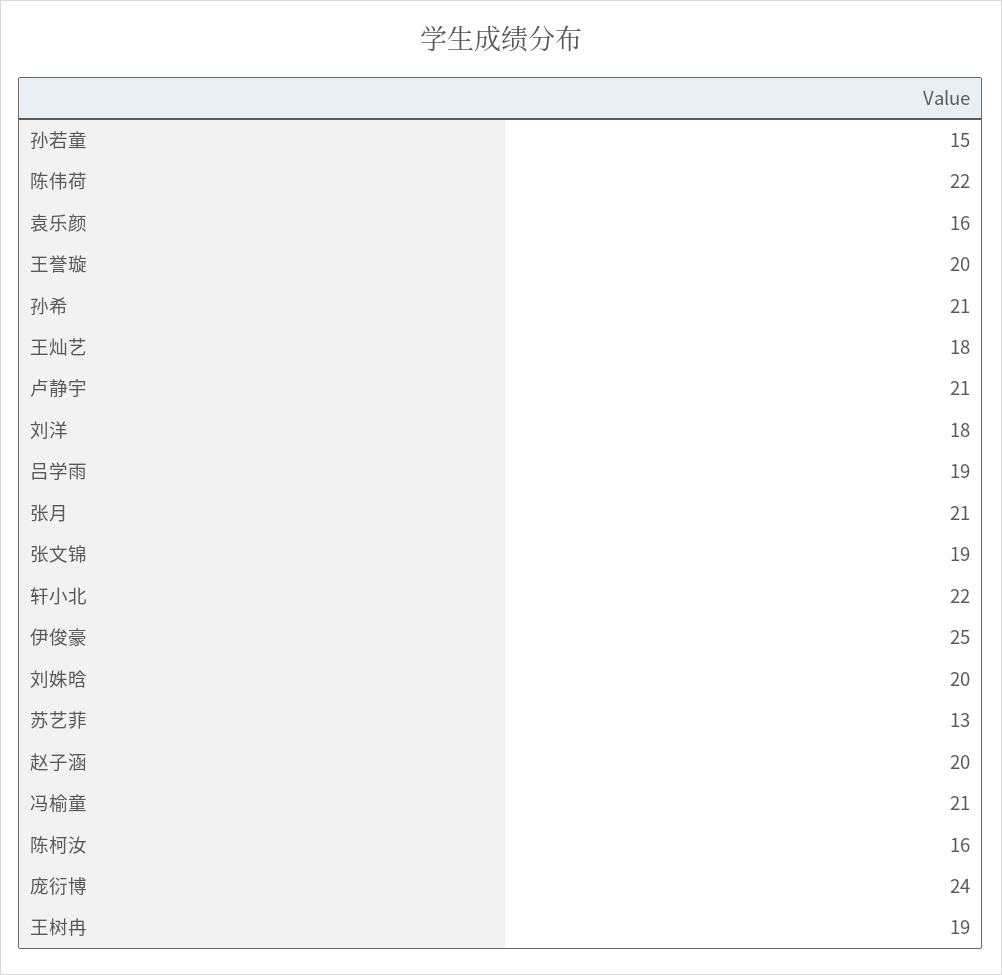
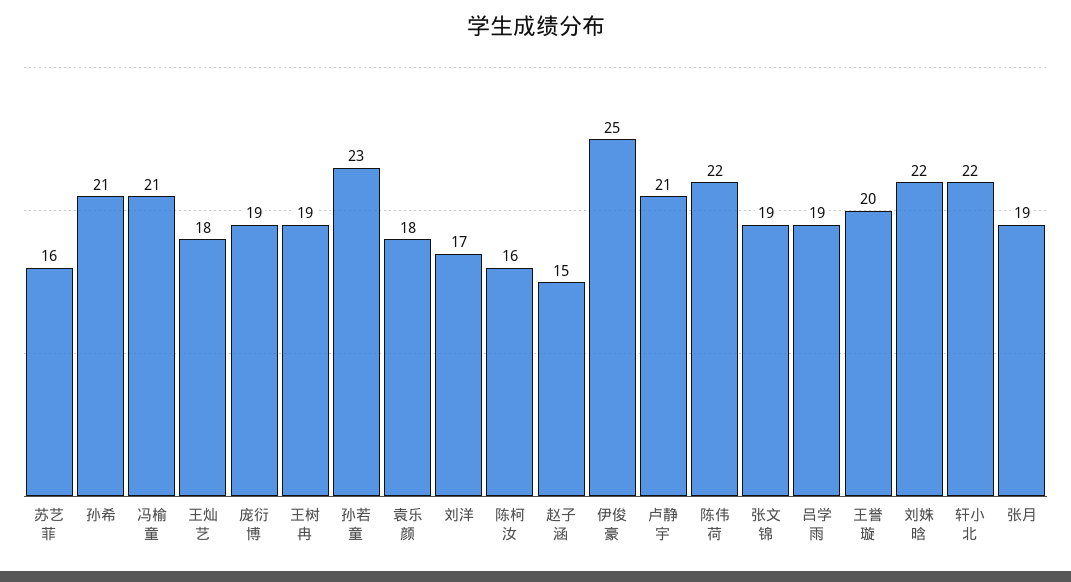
  {
-   "孙若童": 15,
+   "孙若童": 23,
    "陈伟荷": 22,
-   "袁乐颜": 16,
+   "袁乐颜": 18,
    "王誉璇": 20,
    "孙希": 21,
    "王灿艺": 18,
    "卢静宇": 21,
-   "刘洋": 18,
+   "刘洋": 17,
    "吕学雨": 19,
-   "张月": 21,
+   "张月": 19,
    "张文锦": 19,
    "轩小北": 22,
    "伊俊豪": 25,
-   "刘姝晗": 20,
+   "刘姝晗": 22,
-   "苏艺菲": 13,
+   "苏艺菲": 16,
-   "赵子涵": 20,
+   "赵子涵": 15,
    "冯榆童": 21,
    "陈柯汝": 16,
-   "庞衍博": 24,
+   "庞衍博": 19,
    "王树冉": 19
  }

